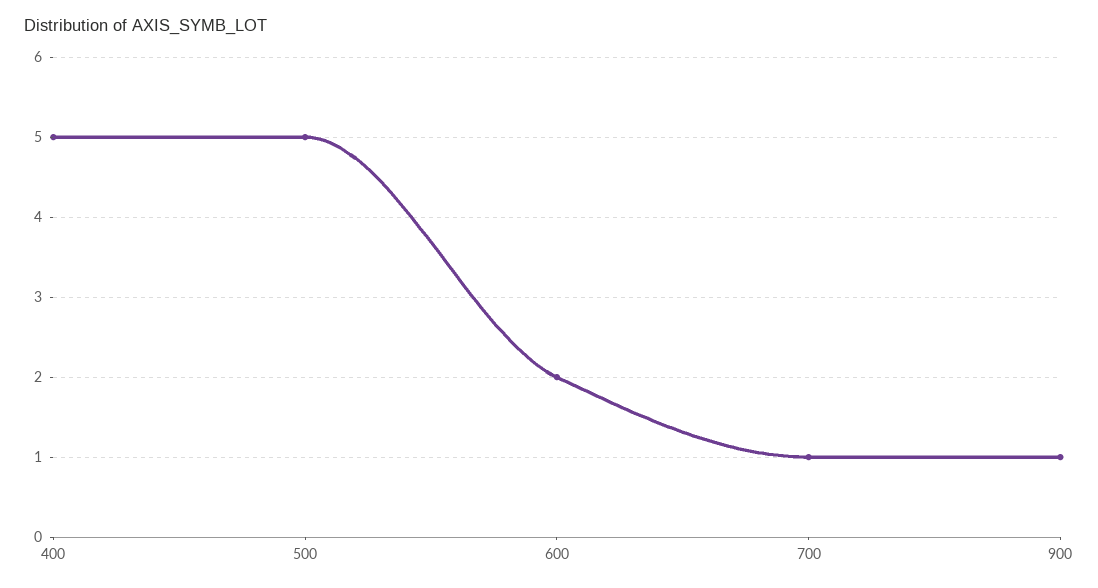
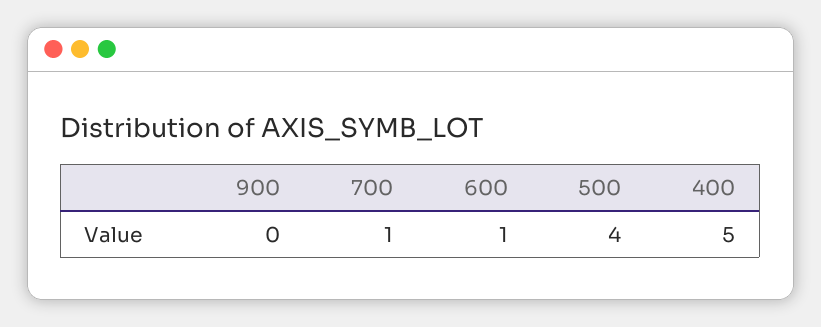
  {
    "400": 5,
-   "500": 5,
+   "500": 4,
-   "600": 2,
+   "600": 1,
    "700": 1,
-   "900": 1
+   "900": 0
  }

